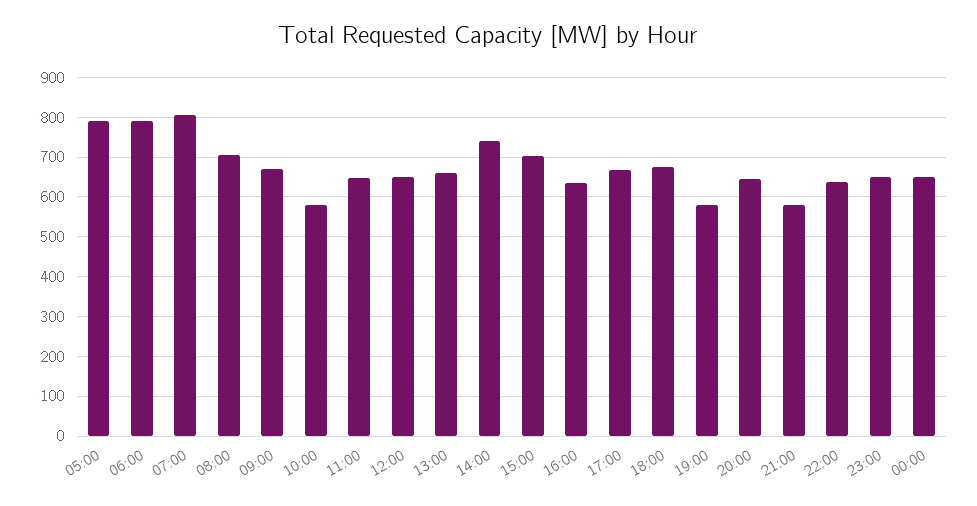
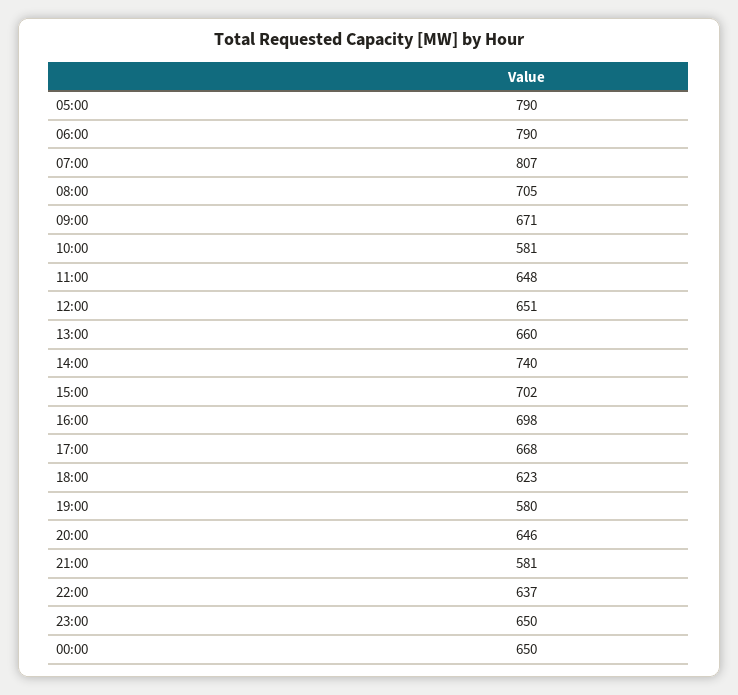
  {
    "05:00": 790,
    "06:00": 790,
    "07:00": 807,
    "08:00": 705,
    "09:00": 671,
    "10:00": 581,
    "11:00": 648,
    "12:00": 651,
    "13:00": 660,
    "14:00": 740,
    "15:00": 702,
-   "16:00": 640,
+   "16:00": 698,
    "17:00": 668,
-   "18:00": 680,
+   "18:00": 623,
    "19:00": 580,
    "20:00": 646,
    "21:00": 581,
    "22:00": 637,
    "23:00": 650,
    "00:00": 650
  }

